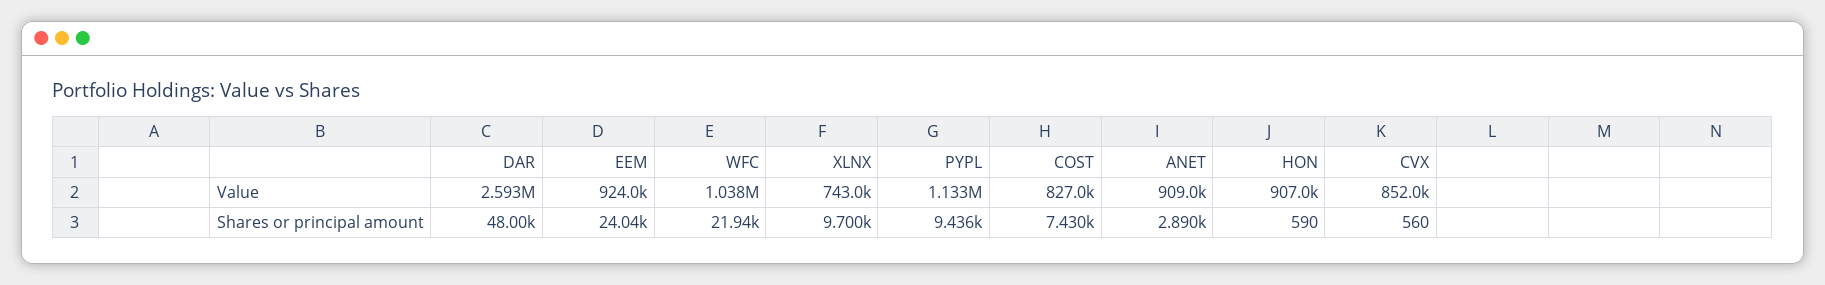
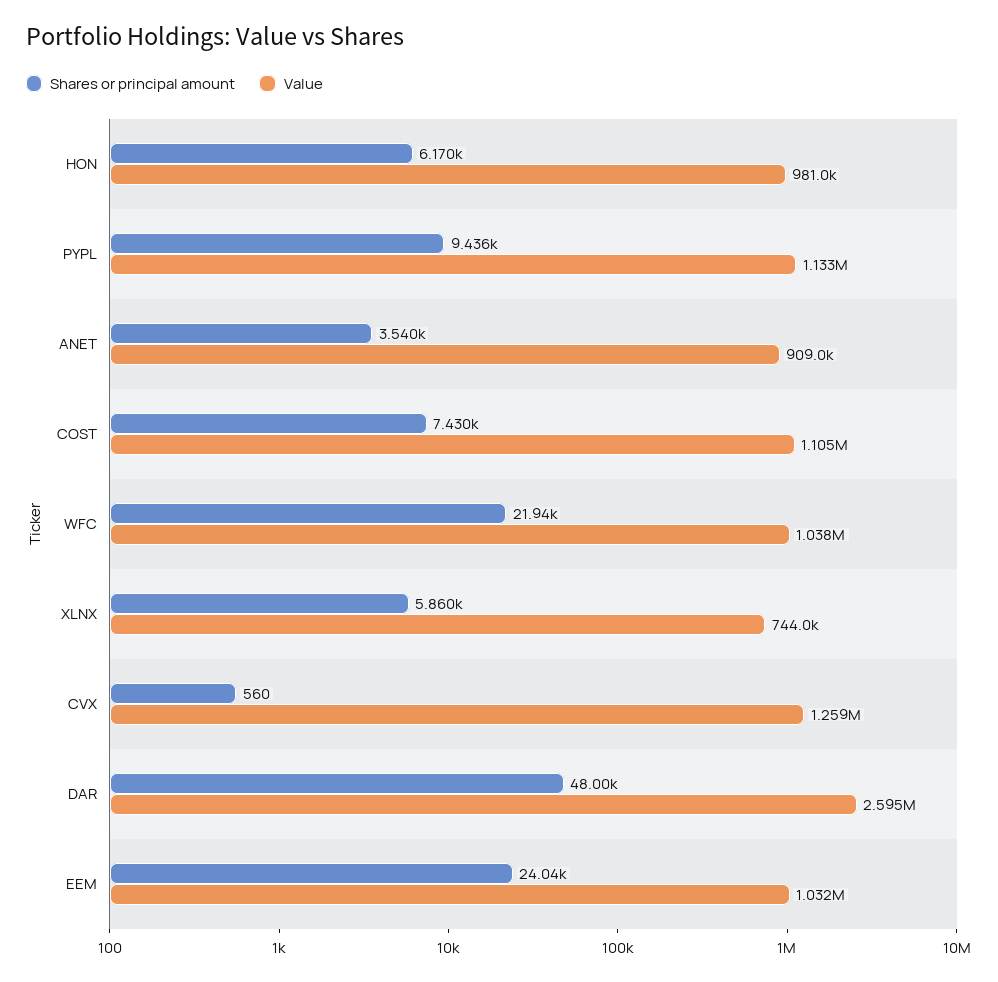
  {
    "Value": {
-     "DAR": 2593000,
+     "DAR": 2595000,
-     "EEM": 924000,
+     "EEM": 1032000,
      "WFC": 1038000,
-     "XLNX": 743000,
+     "XLNX": 744000,
      "PYPL": 1133000,
-     "COST": 827000,
+     "COST": 1105000,
      "ANET": 909000,
-     "HON": 907000,
+     "HON": 981000,
-     "CVX": 852000
+     "CVX": 1259000
    },
    "Shares or principal amount": {
      "DAR": 48000,
      "EEM": 24040,
      "WFC": 21940,
-     "XLNX": 9700,
+     "XLNX": 5860,
      "PYPL": 9436,
      "COST": 7430,
-     "ANET": 2890,
+     "ANET": 3540,
-     "HON": 590,
+     "HON": 6170,
      "CVX": 560
    }
  }

